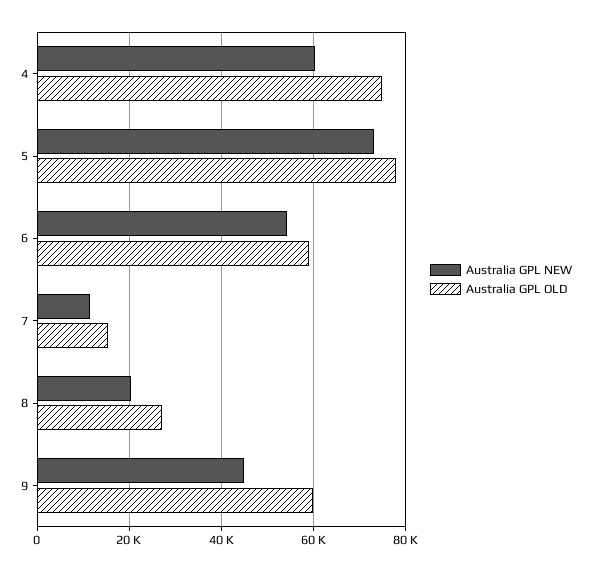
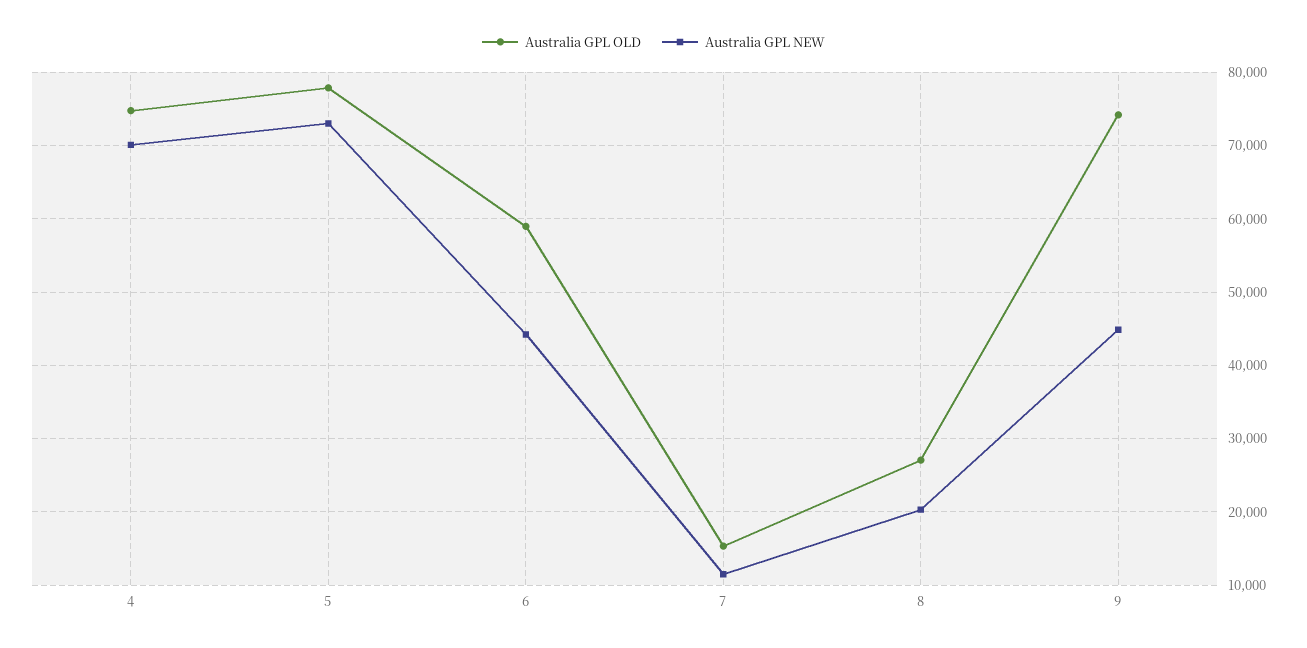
  {
    "Australia GPL NEW": {
-     "4": 60000,
+     "4": 70000,
      "5": 73000,
-     "6": 54000,
+     "6": 44000,
      "7": 11000,
      "8": 20000,
      "9": 45000
    },
    "Australia GPL OLD": {
      "4": 75000,
      "5": 78000,
      "6": 59000,
      "7": 15000,
      "8": 27000,
-     "9": 60000
+     "9": 74000
    }
  }

